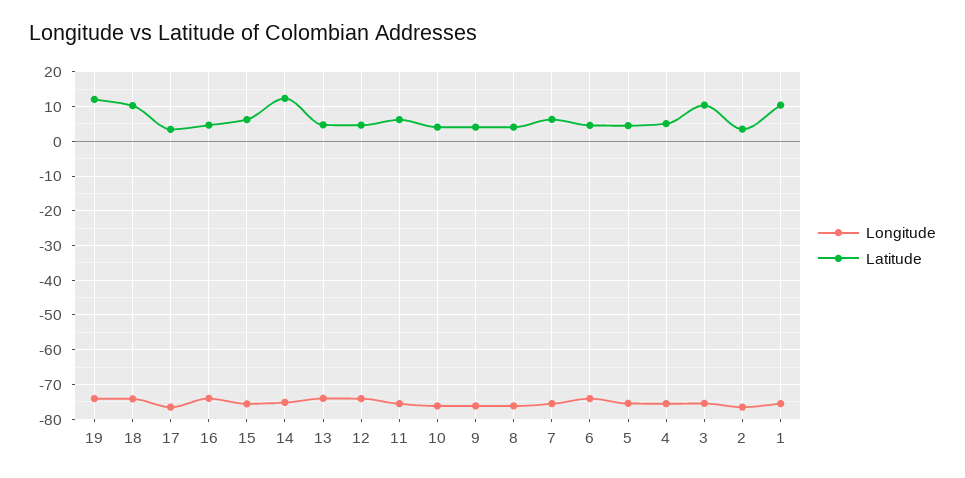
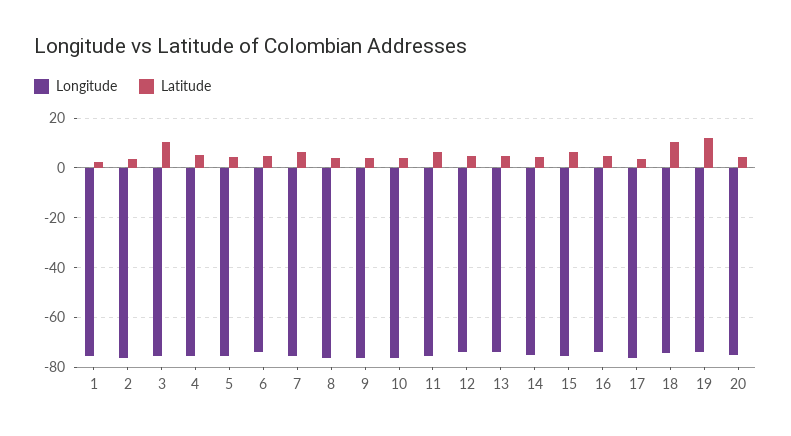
  {
    "Longitude": {
      "19": -74,
      "18": -74,
      "17": -76,
      "16": -74,
      "15": -76,
      "14": -76,
      "13": -74,
      "12": -74,
      "11": -76,
      "10": -76,
      "9": -76,
      "8": -76,
      "7": -76,
      "6": -74,
      "5": -76,
      "4": -76,
      "3": -76,
      "2": -76,
-     "1": -76
+     "1": -76,
+     "20": -75
    },
    "Latitude": {
      "19": 12,
      "18": 10,
      "17": 4,
      "16": 4,
      "15": 6,
-     "14": 12,
+     "14": 5,
      "13": 4,
      "12": 4,
      "11": 6,
      "10": 4,
      "9": 4,
      "8": 4,
      "7": 6,
      "6": 4,
      "5": 4,
      "4": 6,
      "3": 10,
      "2": 4,
-     "1": 10
+     "1": 2.5,
+     "20": 5
    }
  }

